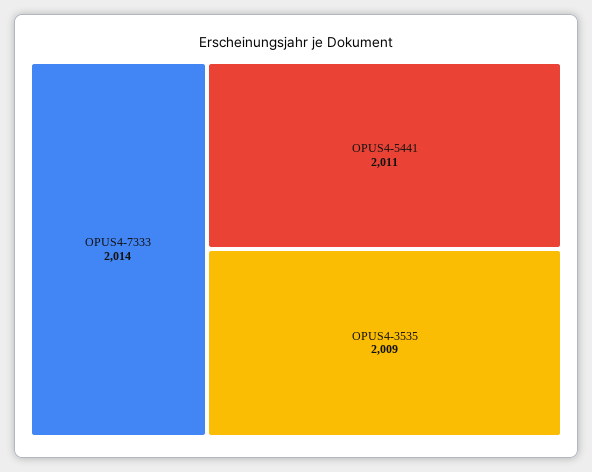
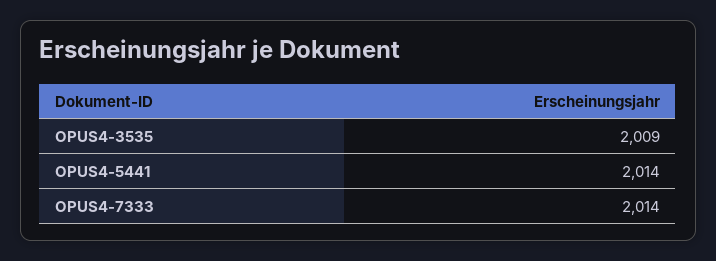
  {
    "OPUS4-7333": 2014,
-   "OPUS4-5441": 2011,
+   "OPUS4-5441": 2014,
    "OPUS4-3535": 2009
  }

